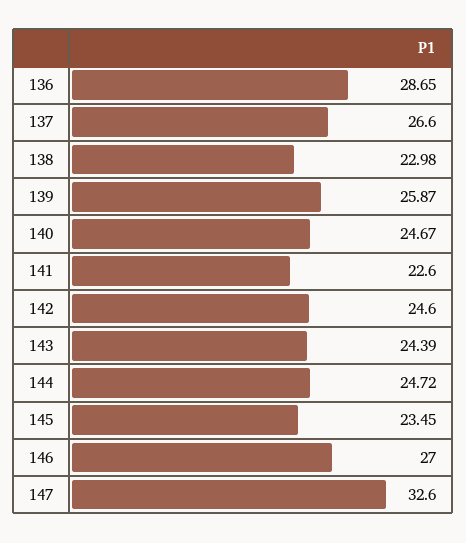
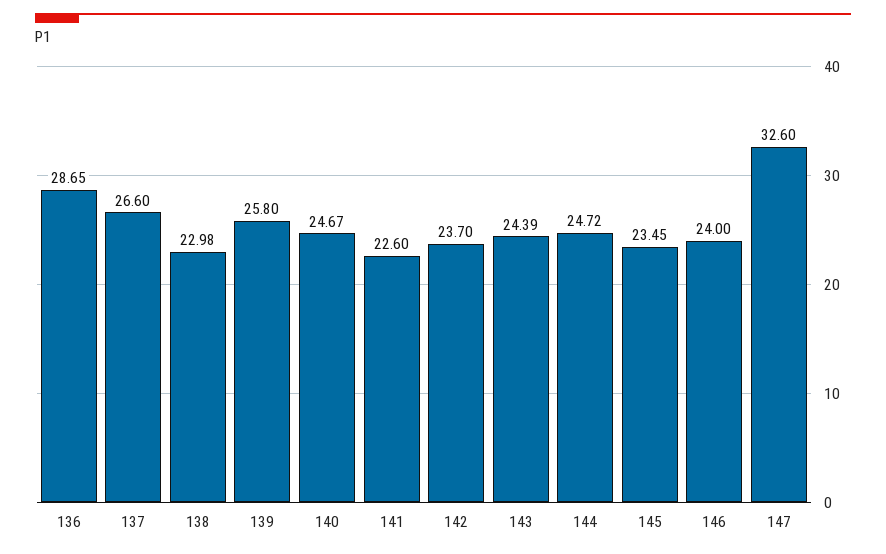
  {
    "136": 28.65,
    "137": 26.6,
    "138": 22.98,
-   "139": 25.87,
+   "139": 25.8,
    "140": 24.67,
    "141": 22.6,
-   "142": 24.6,
+   "142": 23.7,
    "143": 24.39,
    "144": 24.72,
    "145": 23.45,
-   "146": 27,
+   "146": 24,
    "147": 32.6
  }

